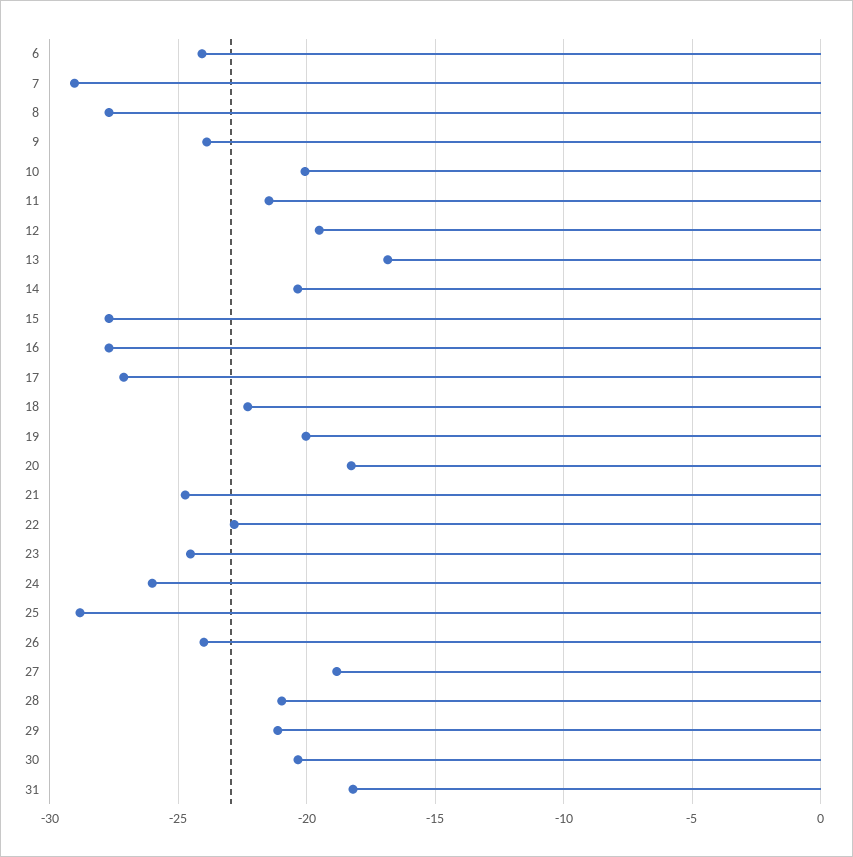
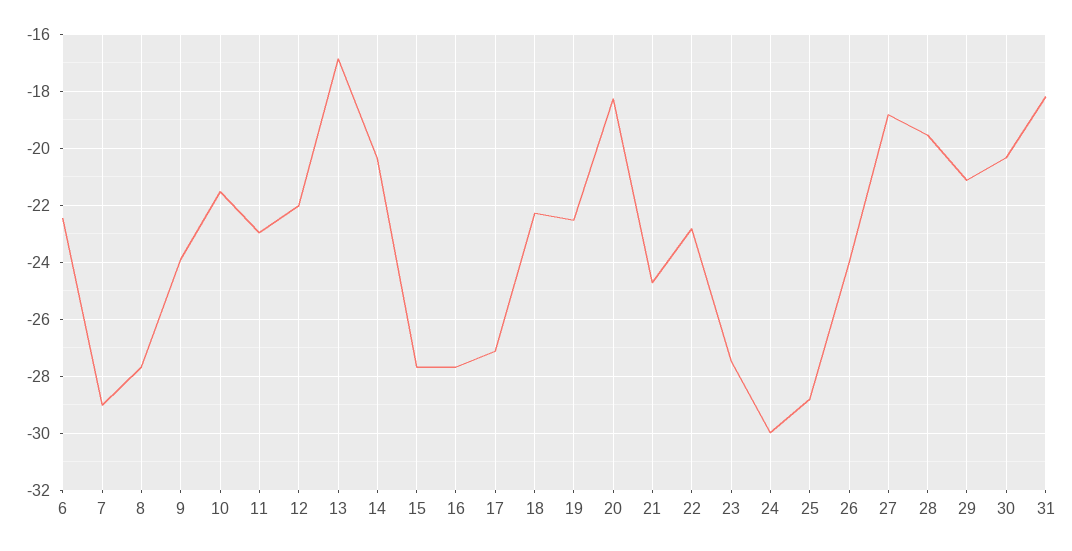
  {
-   "6": -24,
+   "6": -22.5,
    "7": -29,
    "8": -27.75,
    "9": -24,
-   "10": -20,
+   "10": -21.5,
-   "11": -21.5,
+   "11": -23,
-   "12": -19.5,
+   "12": -22,
    "13": -16.75,
    "14": -20.25,
    "15": -27.75,
    "16": -27.75,
    "17": -27,
    "18": -22.25,
-   "19": -20,
+   "19": -22.5,
    "20": -18.25,
    "21": -24.75,
    "22": -22.75,
-   "23": -24.5,
+   "23": -27.5,
-   "24": -26,
+   "24": -30,
    "25": -28.75,
    "26": -24,
    "27": -18.75,
-   "28": -21,
+   "28": -19.5,
    "29": -21.25,
    "30": -20.25,
    "31": -18.25
  }

